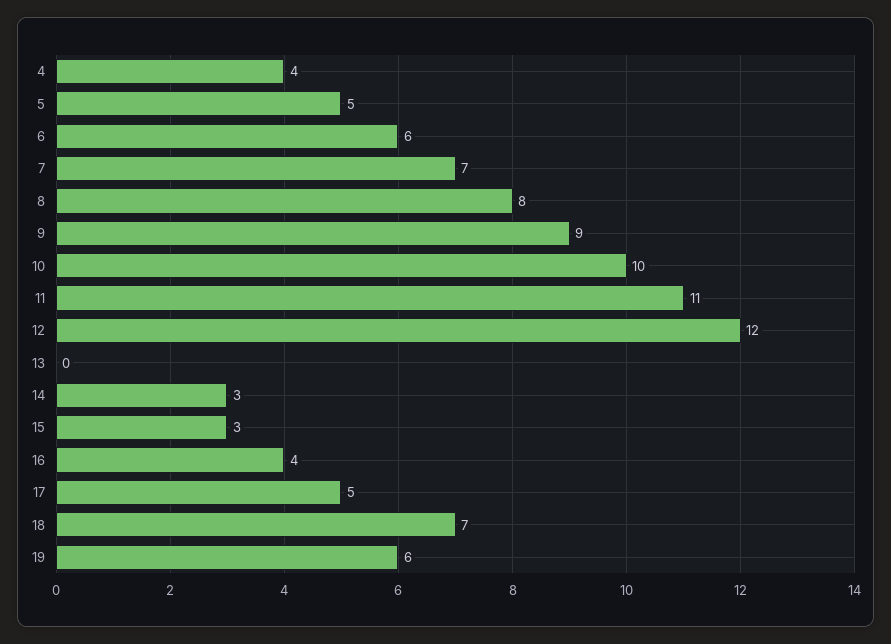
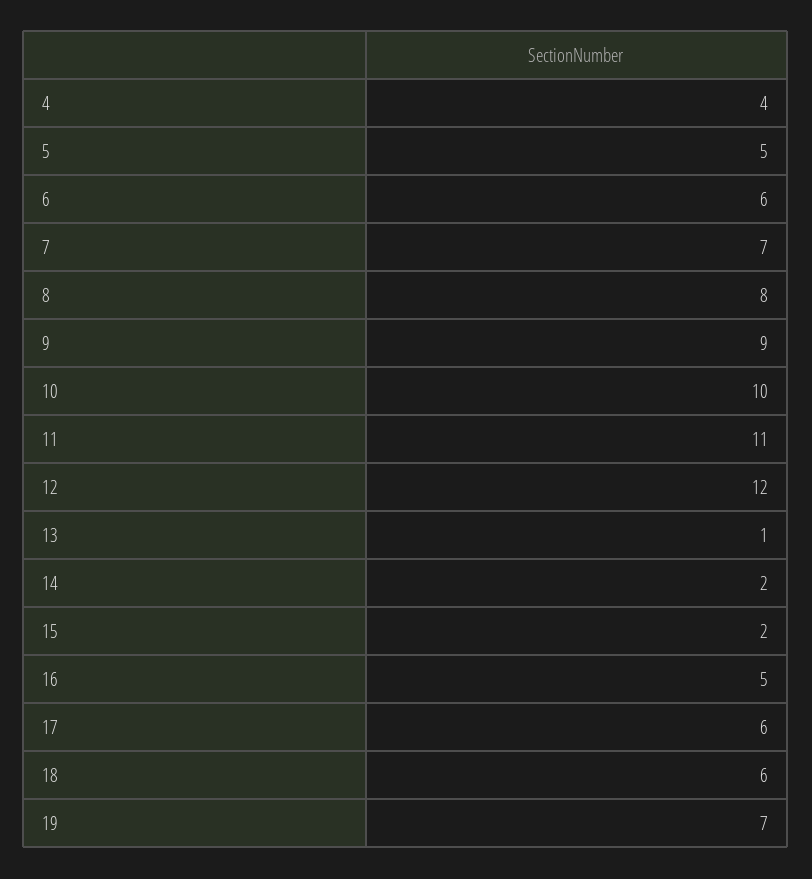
  {
    "4": 4,
    "5": 5,
    "6": 6,
    "7": 7,
    "8": 8,
    "9": 9,
    "10": 10,
    "11": 11,
    "12": 12,
-   "13": 0,
+   "13": 1,
-   "14": 3,
+   "14": 2,
-   "15": 3,
+   "15": 2,
-   "16": 4,
+   "16": 5,
-   "17": 5,
+   "17": 6,
-   "18": 7,
+   "18": 6,
-   "19": 6
+   "19": 7
  }

